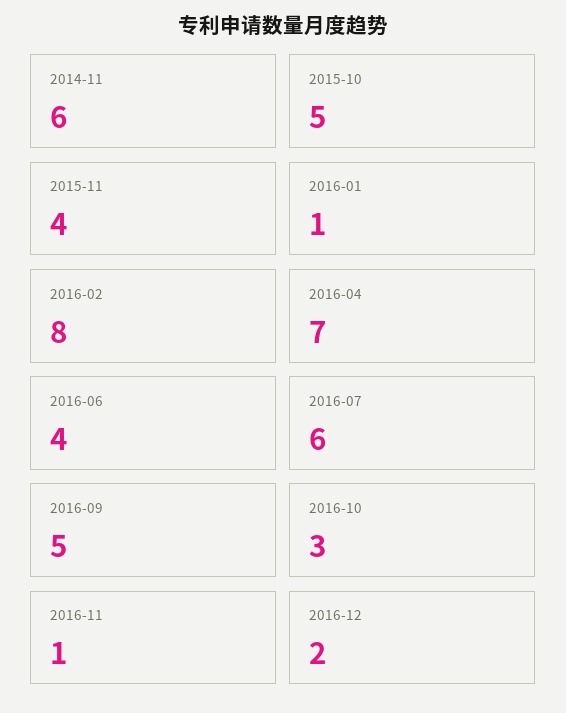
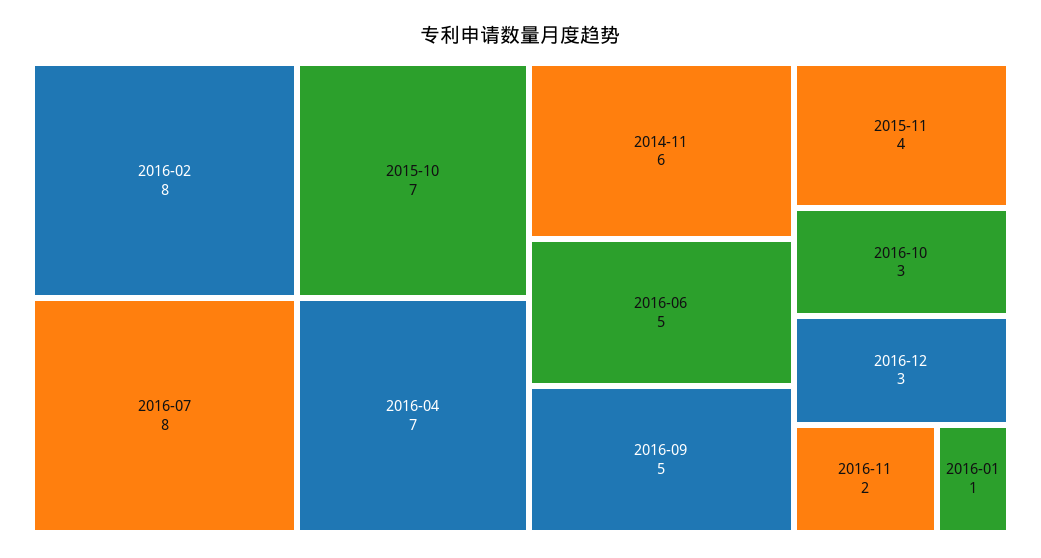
  {
    "2014-11": 6,
-   "2015-10": 5,
+   "2015-10": 7,
    "2015-11": 4,
    "2016-01": 1,
    "2016-02": 8,
    "2016-04": 7,
-   "2016-06": 4,
+   "2016-06": 5,
-   "2016-07": 6,
+   "2016-07": 8,
    "2016-09": 5,
    "2016-10": 3,
-   "2016-11": 1,
+   "2016-11": 2,
-   "2016-12": 2
+   "2016-12": 3
  }

